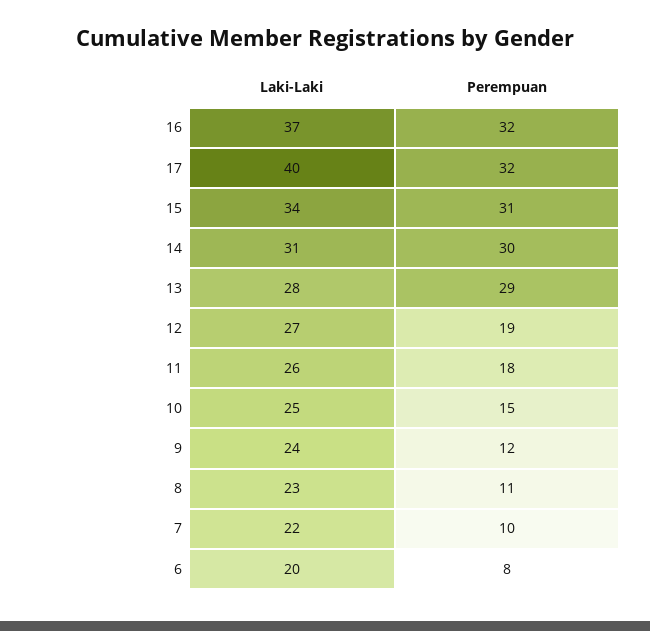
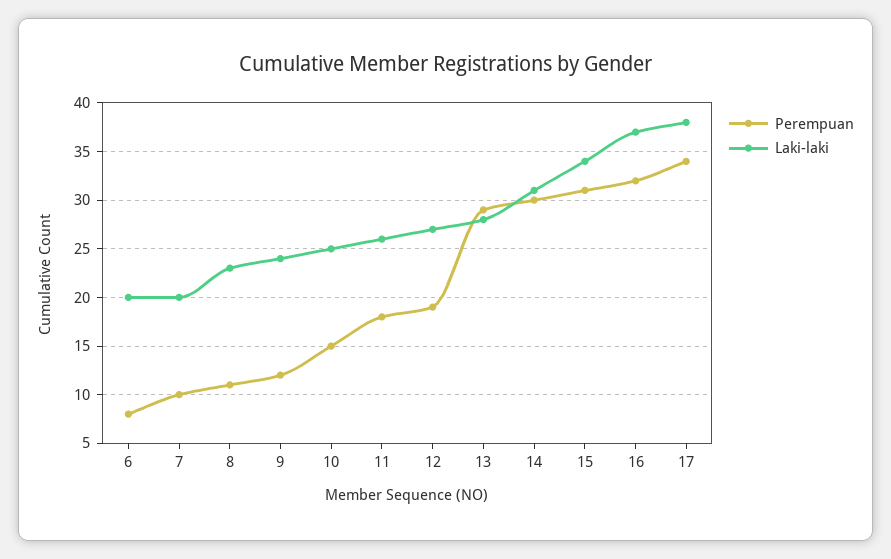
  {
    "Laki-Laki": {
      "16": 37,
-     "17": 40,
+     "17": 38,
      "15": 34,
      "14": 31,
      "13": 28,
      "12": 27,
      "11": 26,
      "10": 25,
      "9": 24,
      "8": 23,
-     "7": 22,
+     "7": 20,
      "6": 20
    },
    "Perempuan": {
      "16": 32,
-     "17": 32,
+     "17": 34,
      "15": 31,
      "14": 30,
      "13": 29,
      "12": 19,
      "11": 18,
      "10": 15,
      "9": 12,
      "8": 11,
      "7": 10,
      "6": 8
    }
  }

